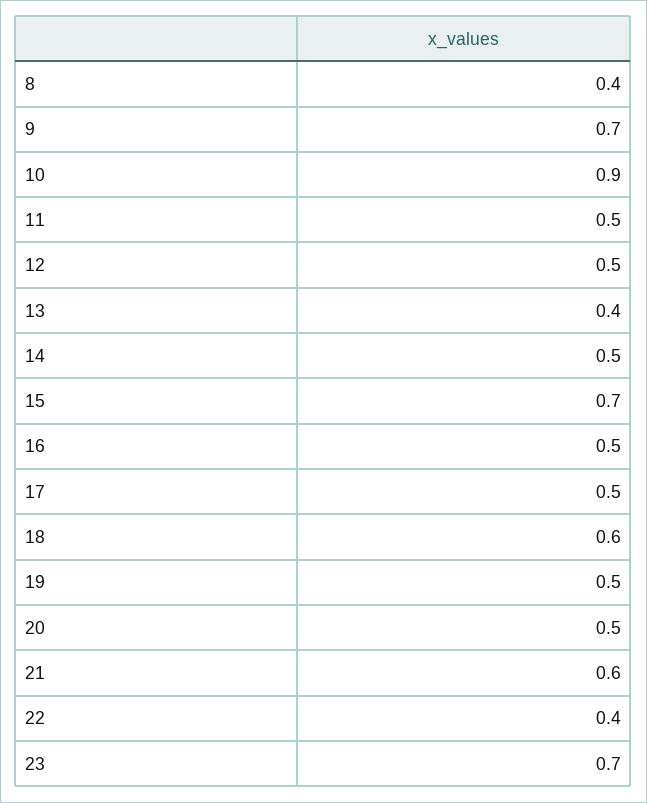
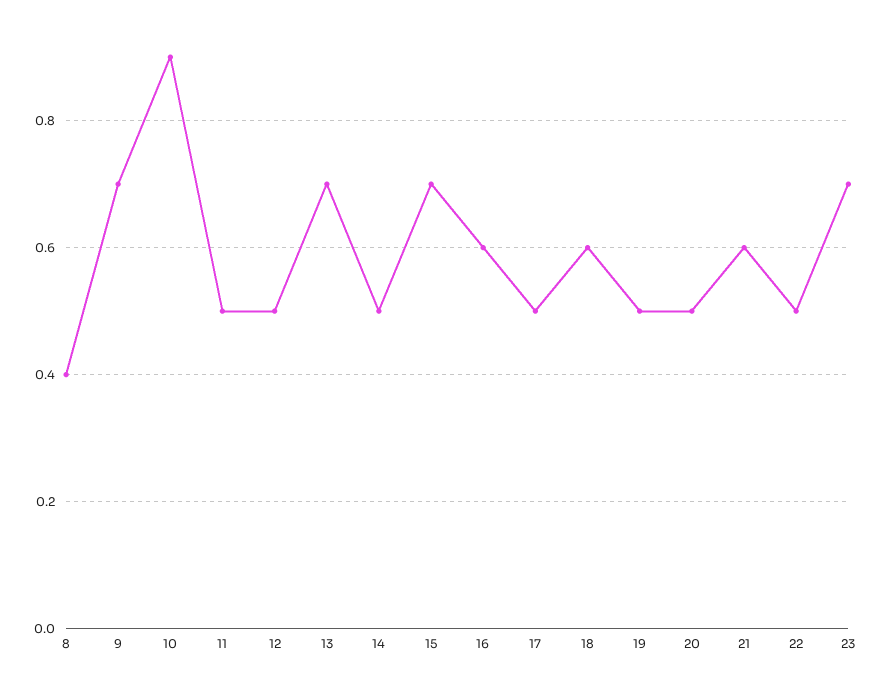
  {
    "8": 0.4,
    "9": 0.7,
    "10": 0.9,
    "11": 0.5,
    "12": 0.5,
-   "13": 0.4,
+   "13": 0.7,
    "14": 0.5,
    "15": 0.7,
-   "16": 0.5,
+   "16": 0.6,
    "17": 0.5,
    "18": 0.6,
    "19": 0.5,
    "20": 0.5,
    "21": 0.6,
-   "22": 0.4,
+   "22": 0.5,
    "23": 0.7
  }

